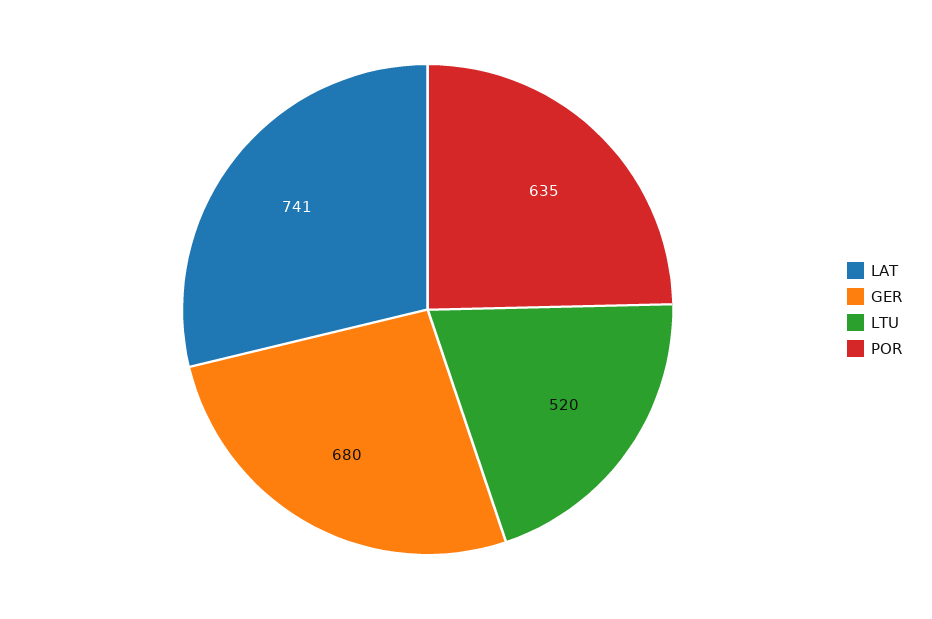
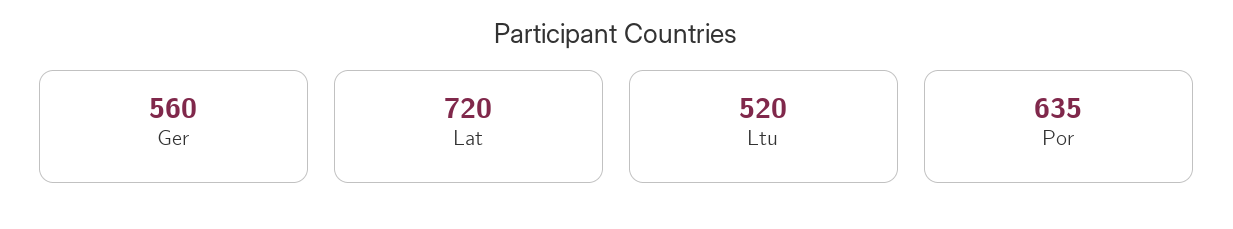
  {
-   "LAT": 741,
+   "LAT": 720,
-   "GER": 680,
+   "GER": 560,
    "LTU": 520,
    "POR": 635
  }

